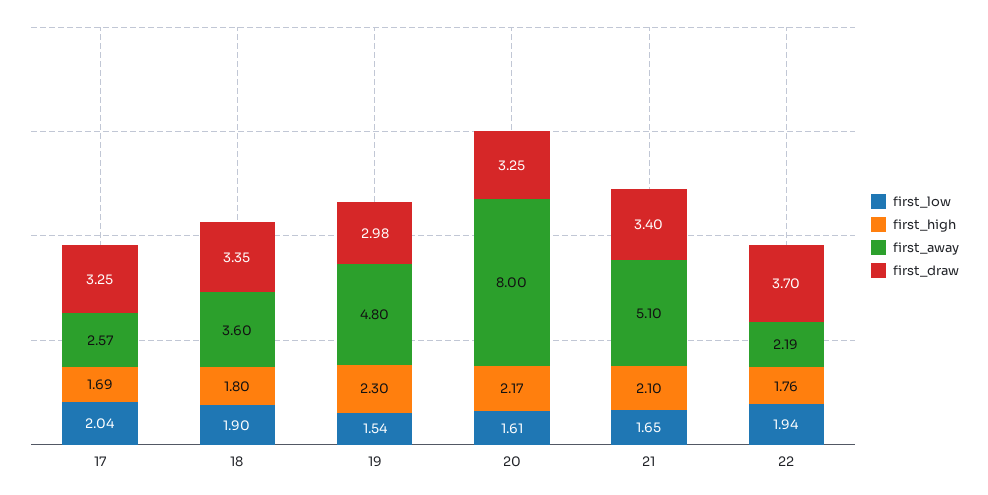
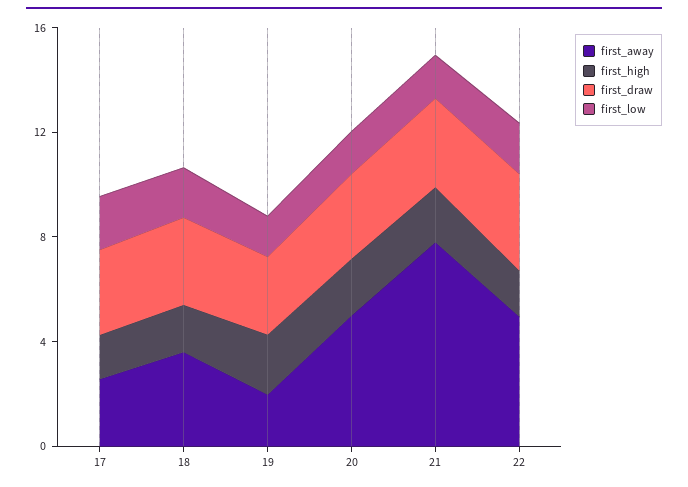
  {
    "first_low": {
      "17": 2.04,
      "18": 1.9,
      "19": 1.54,
      "20": 1.61,
      "21": 1.65,
      "22": 1.94
    },
    "first_high": {
      "17": 1.69,
      "18": 1.8,
      "19": 2.3,
      "20": 2.17,
      "21": 2.1,
      "22": 1.76
    },
    "first_away": {
      "17": 2.57,
      "18": 3.6,
-     "19": 4.8,
+     "19": 2,
-     "20": 8,
+     "20": 5,
-     "21": 5.1,
+     "21": 8,
-     "22": 2.19
+     "22": 5
    },
    "first_draw": {
      "17": 3.25,
      "18": 3.35,
      "19": 2.98,
      "20": 3.25,
      "21": 3.4,
      "22": 3.7
    }
  }

